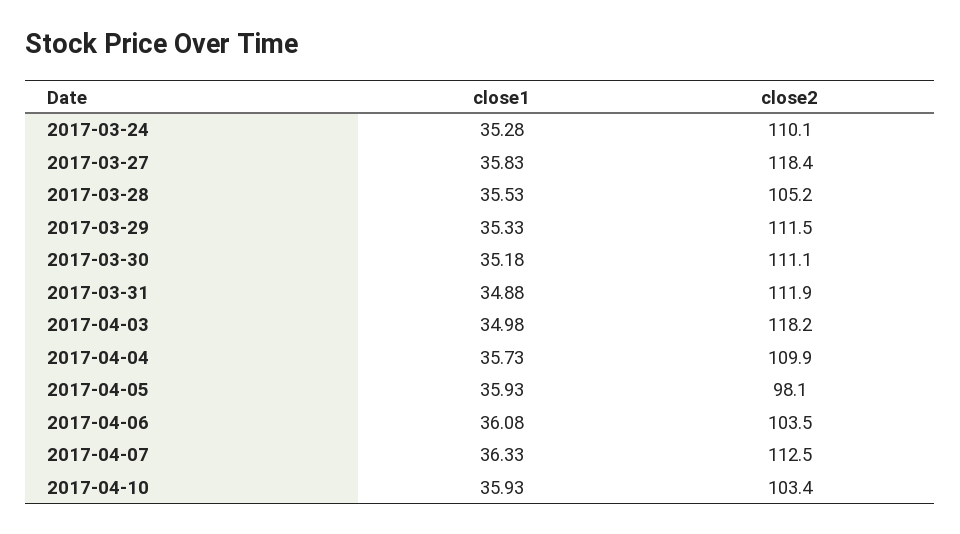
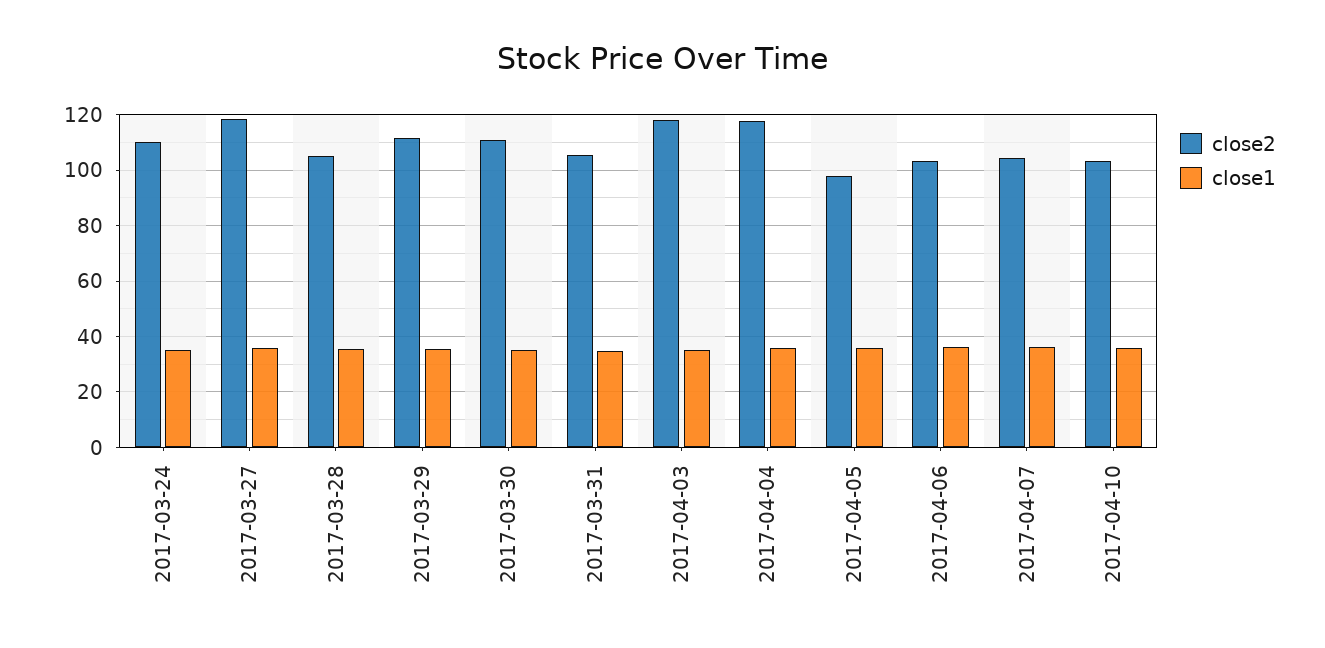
  {
    "close1": {
      "2017-03-24": 35.28,
      "2017-03-27": 35.83,
      "2017-03-28": 35.53,
      "2017-03-29": 35.33,
      "2017-03-30": 35.18,
      "2017-03-31": 34.88,
      "2017-04-03": 34.98,
      "2017-04-04": 35.73,
      "2017-04-05": 35.93,
      "2017-04-06": 36.08,
      "2017-04-07": 36.33,
      "2017-04-10": 35.93
    },
    "close2": {
      "2017-03-24": 110.1,
      "2017-03-27": 118.4,
      "2017-03-28": 105.2,
      "2017-03-29": 111.5,
      "2017-03-30": 111.1,
-     "2017-03-31": 111.9,
+     "2017-03-31": 105,
      "2017-04-03": 118.2,
-     "2017-04-04": 109.9,
+     "2017-04-04": 117.5,
      "2017-04-05": 98.1,
      "2017-04-06": 103.5,
-     "2017-04-07": 112.5,
+     "2017-04-07": 105,
      "2017-04-10": 103.4
    }
  }

